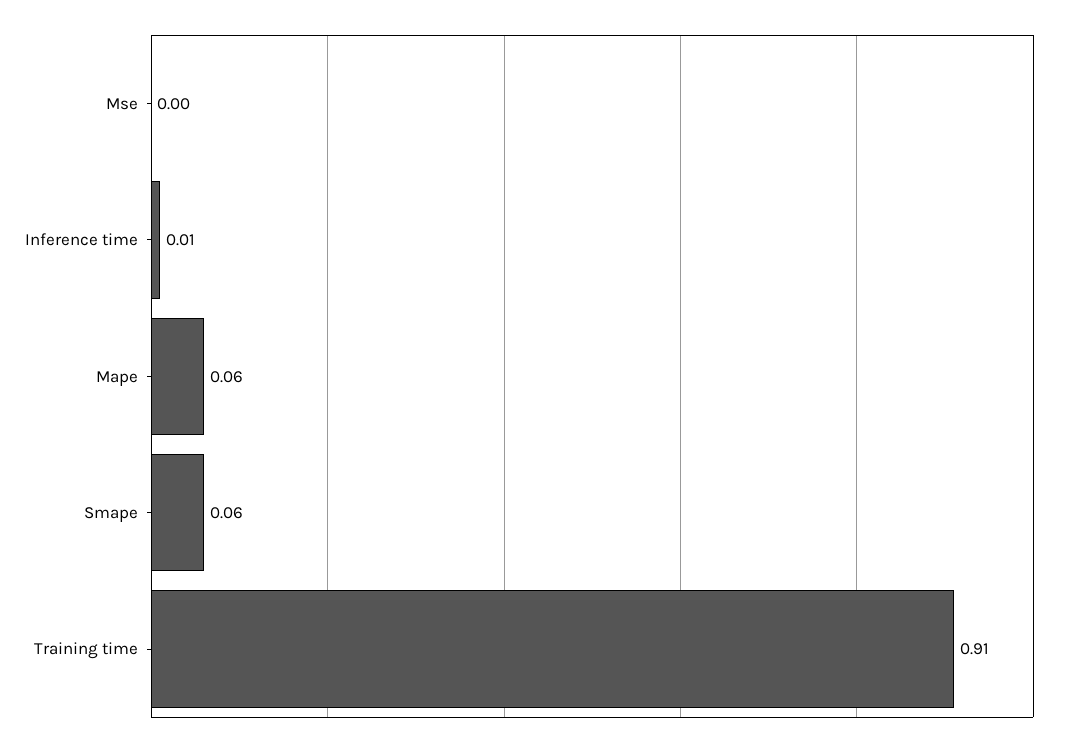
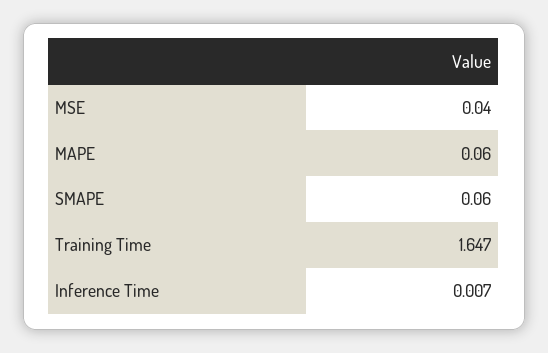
  {
-   "Mse": 0,
+   "Mse": 0.04,
    "Inference time": 0.007,
    "Mape": 0.06,
    "Smape": 0.06,
-   "Training time": 0.91
+   "Training time": 1.647
  }

